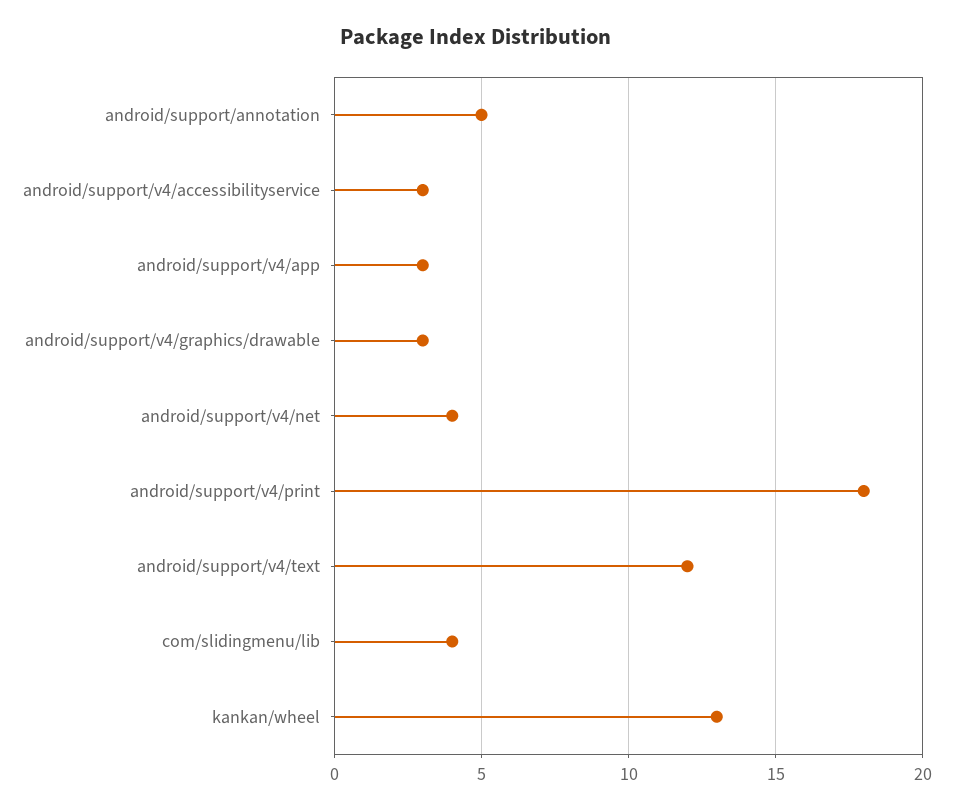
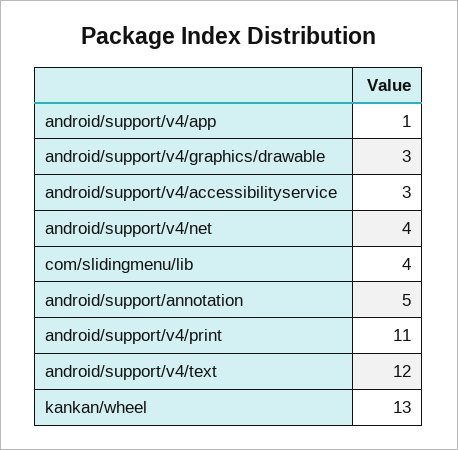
  {
    "android/support/annotation": 5,
    "android/support/v4/accessibilityservice": 3,
-   "android/support/v4/app": 3,
+   "android/support/v4/app": 1,
    "android/support/v4/graphics/drawable": 3,
    "android/support/v4/net": 4,
-   "android/support/v4/print": 18,
+   "android/support/v4/print": 11,
    "android/support/v4/text": 12,
    "com/slidingmenu/lib": 4,
    "kankan/wheel": 13
  }

